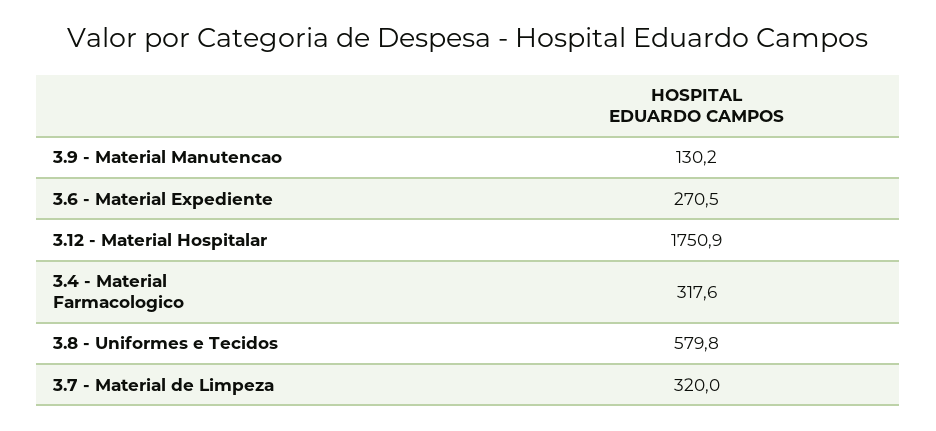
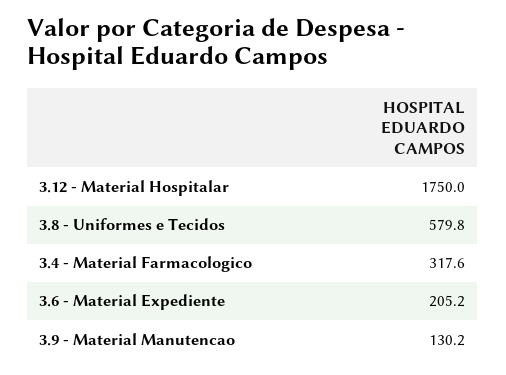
  {
    "3.9 - Material Manutencao": 130.2,
-   "3.6 - Material Expediente": 270.5,
+   "3.6 - Material Expediente": 205.2,
-   "3.12 - Material Hospitalar": 1750.9,
+   "3.12 - Material Hospitalar": 1750,
    "3.4 - Material Farmacologico": 317.6,
-   "3.8 - Uniformes e Tecidos": 579.8,
+   "3.8 - Uniformes e Tecidos": 579.8
-   "3.7 - Material de Limpeza": 320
  }

